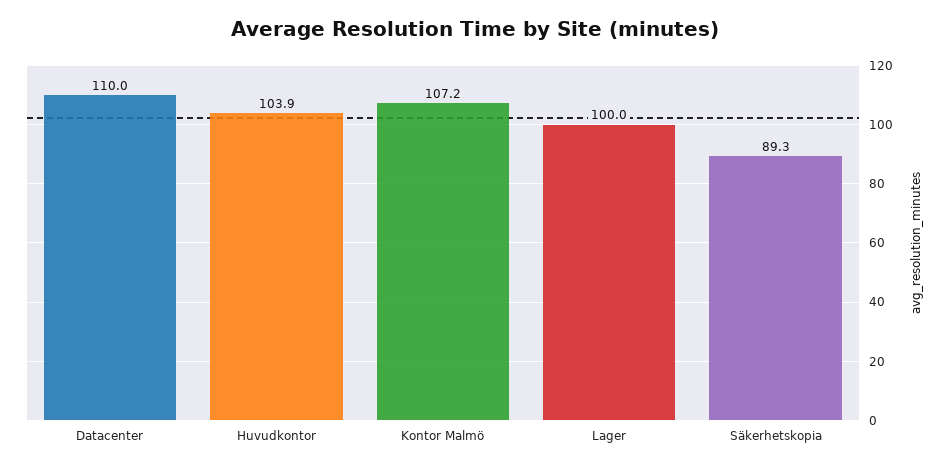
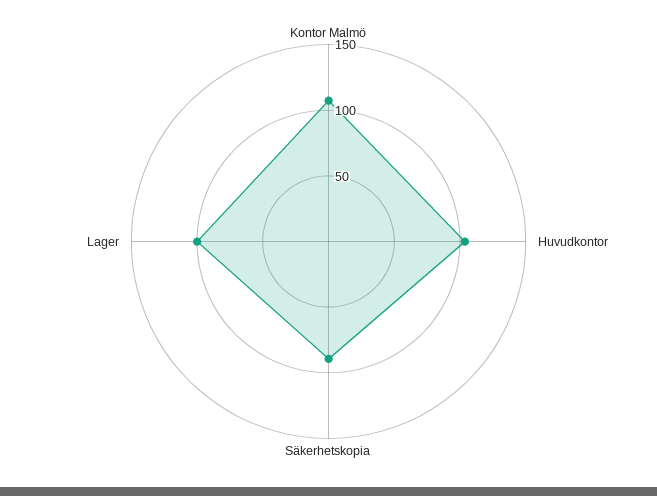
  {
-   "Datacenter": 110,
    "Huvudkontor": 103.9,
    "Kontor Malmö": 107.2,
    "Lager": 100,
    "Säkerhetskopia": 89.3
  }

